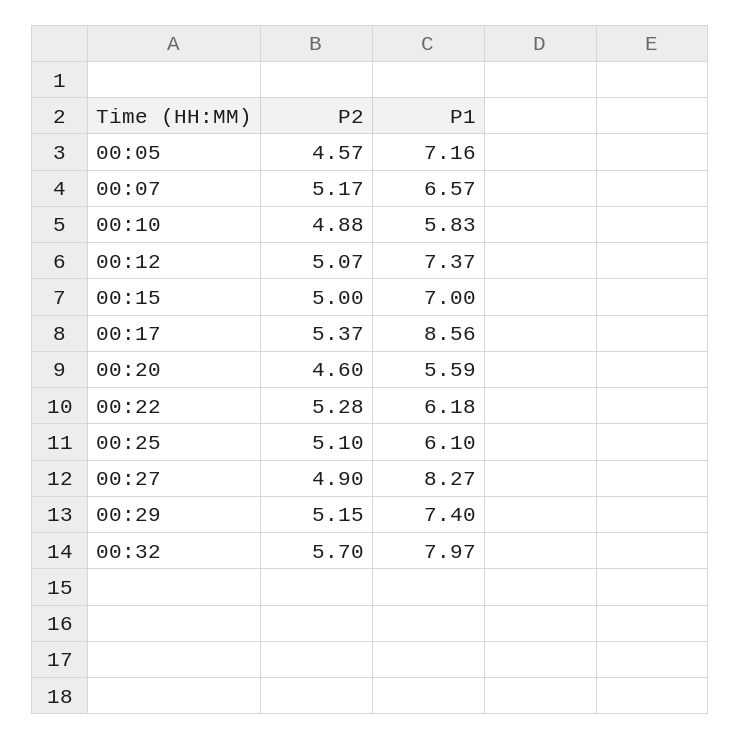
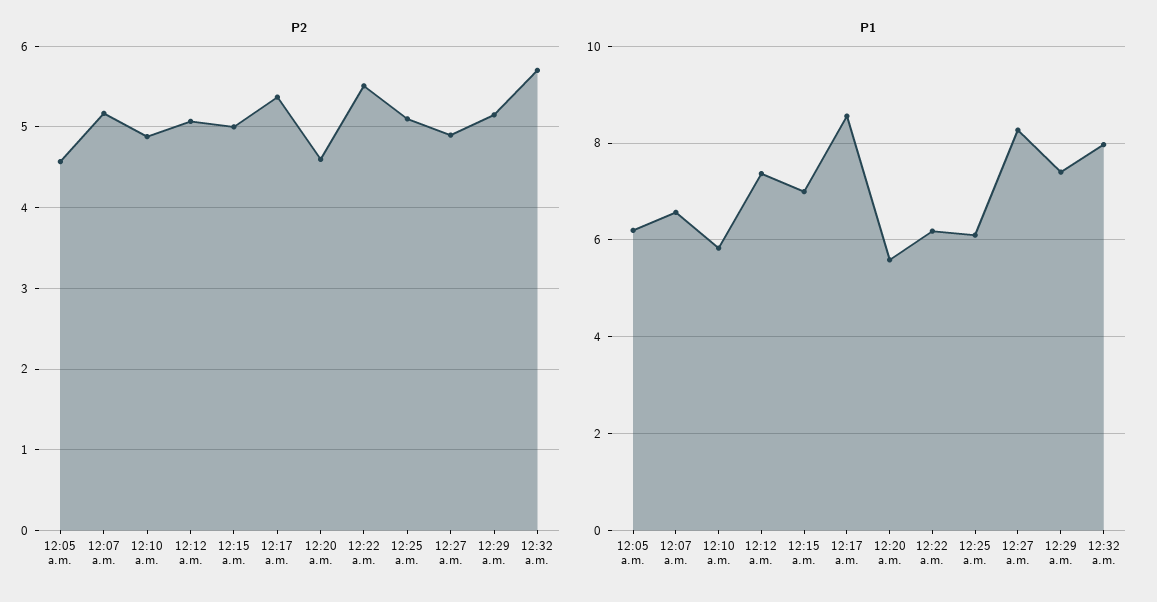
  {
    "P2": {
      "00:05": 4.57,
      "00:07": 5.17,
      "00:10": 4.88,
      "00:12": 5.07,
      "00:15": 5,
      "00:17": 5.37,
      "00:20": 4.6,
-     "00:22": 5.28,
+     "00:22": 5.5,
      "00:25": 5.1,
      "00:27": 4.9,
      "00:29": 5.15,
      "00:32": 5.7
    },
    "P1": {
-     "00:05": 7.16,
+     "00:05": 6.2,
      "00:07": 6.57,
      "00:10": 5.83,
      "00:12": 7.37,
      "00:15": 7,
      "00:17": 8.56,
      "00:20": 5.59,
      "00:22": 6.18,
      "00:25": 6.1,
      "00:27": 8.27,
      "00:29": 7.4,
      "00:32": 7.97
    }
  }

